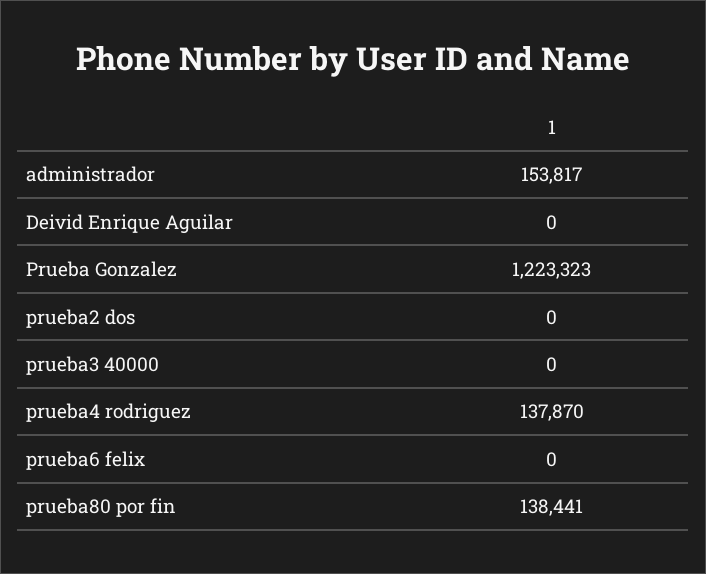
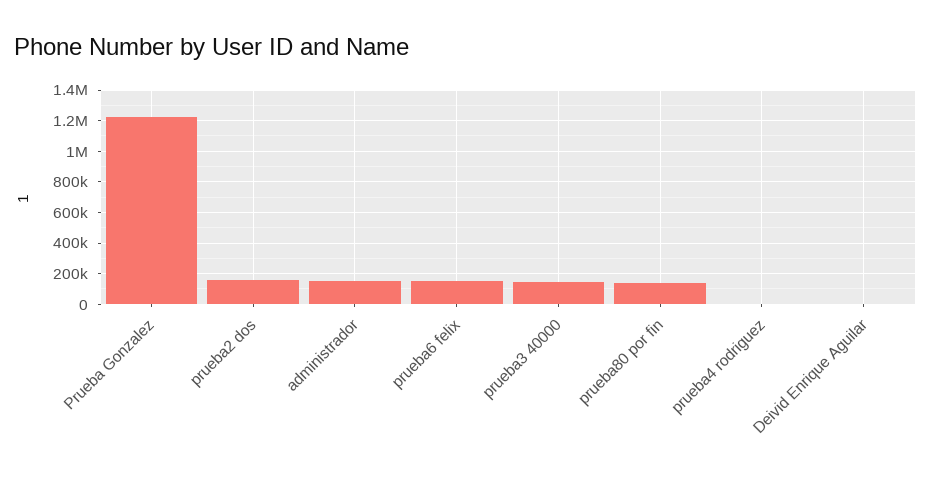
  {
    "administrador": 153817,
    "Deivid Enrique Aguilar": 0,
    "Prueba Gonzalez": 1223323,
-   "prueba2 dos": 0,
+   "prueba2 dos": 150000,
-   "prueba3 40000": 0,
+   "prueba3 40000": 150000,
-   "prueba4 rodriguez": 137870,
+   "prueba4 rodriguez": 0,
-   "prueba6 felix": 0,
+   "prueba6 felix": 150000,
    "prueba80 por fin": 138441
  }

